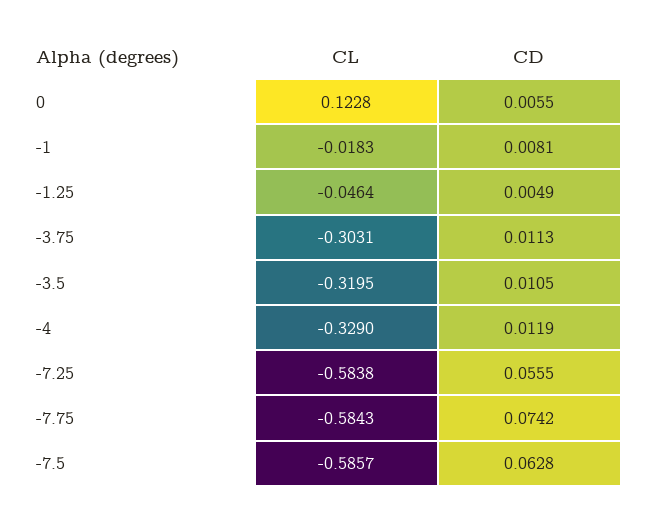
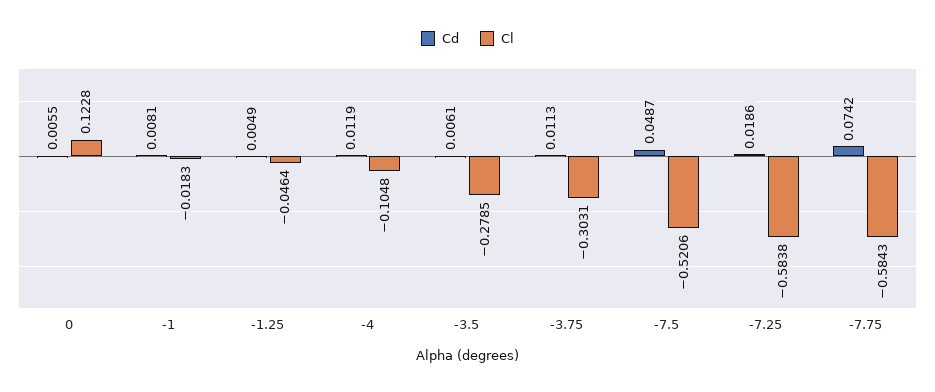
  {
    "CL": {
      "0": 0.1228,
      "-1": -0.0183,
      "-1.25": -0.0464,
      "-3.75": -0.3031,
-     "-3.5": -0.3195,
+     "-3.5": -0.2785,
-     "-4": -0.329,
+     "-4": -0.1048,
      "-7.25": -0.5838,
      "-7.75": -0.5843,
-     "-7.5": -0.5857
+     "-7.5": -0.5206
    },
    "CD": {
      "0": 0.0055,
      "-1": 0.0081,
      "-1.25": 0.0049,
      "-3.75": 0.0113,
-     "-3.5": 0.0105,
+     "-3.5": 0.0061,
      "-4": 0.0119,
-     "-7.25": 0.0555,
+     "-7.25": 0.0186,
      "-7.75": 0.0742,
-     "-7.5": 0.0628
+     "-7.5": 0.0487
    }
  }

